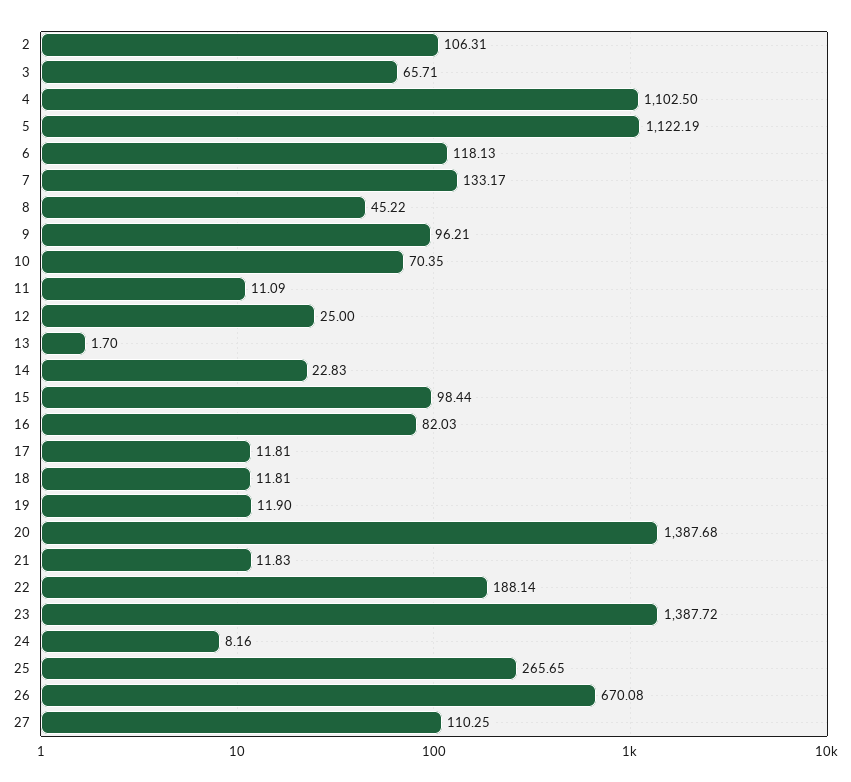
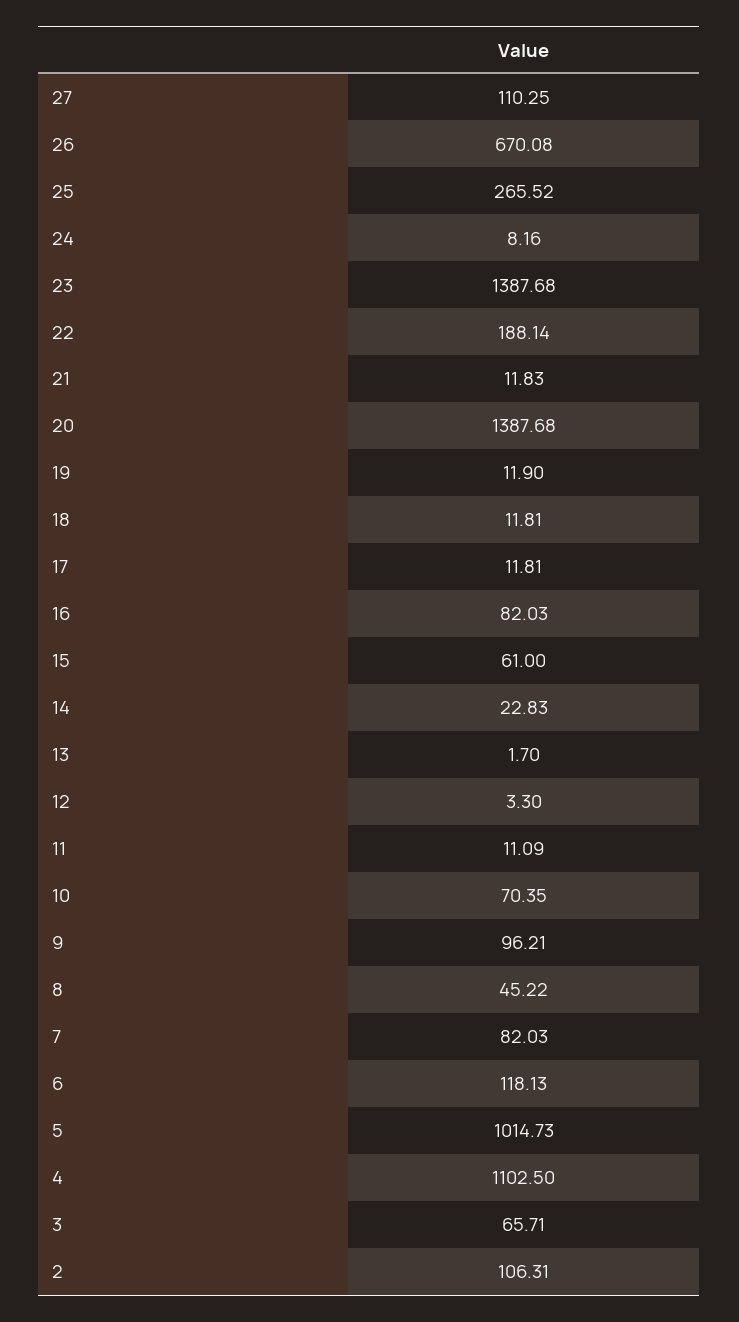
  {
    "2": 106.31,
    "3": 65.71,
    "4": 1102.5,
-   "5": 1122.19,
+   "5": 1014.73,
    "6": 118.13,
-   "7": 133.17,
+   "7": 82.03,
    "8": 45.22,
    "9": 96.21,
    "10": 70.35,
    "11": 11.09,
-   "12": 25,
+   "12": 3.3,
    "13": 1.7,
    "14": 22.83,
-   "15": 98.44,
+   "15": 61,
    "16": 82.03,
    "17": 11.81,
    "18": 11.81,
    "19": 11.9,
    "20": 1387.68,
    "21": 11.83,
    "22": 188.14,
-   "23": 1387.72,
+   "23": 1387.68,
    "24": 8.16,
-   "25": 265.65,
+   "25": 265.52,
    "26": 670.08,
    "27": 110.25
  }

